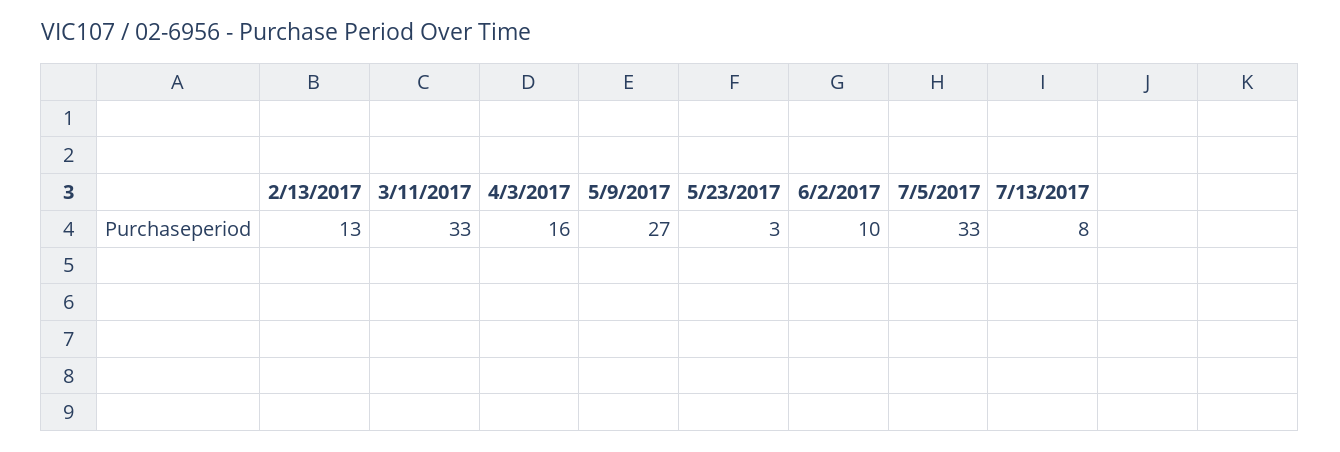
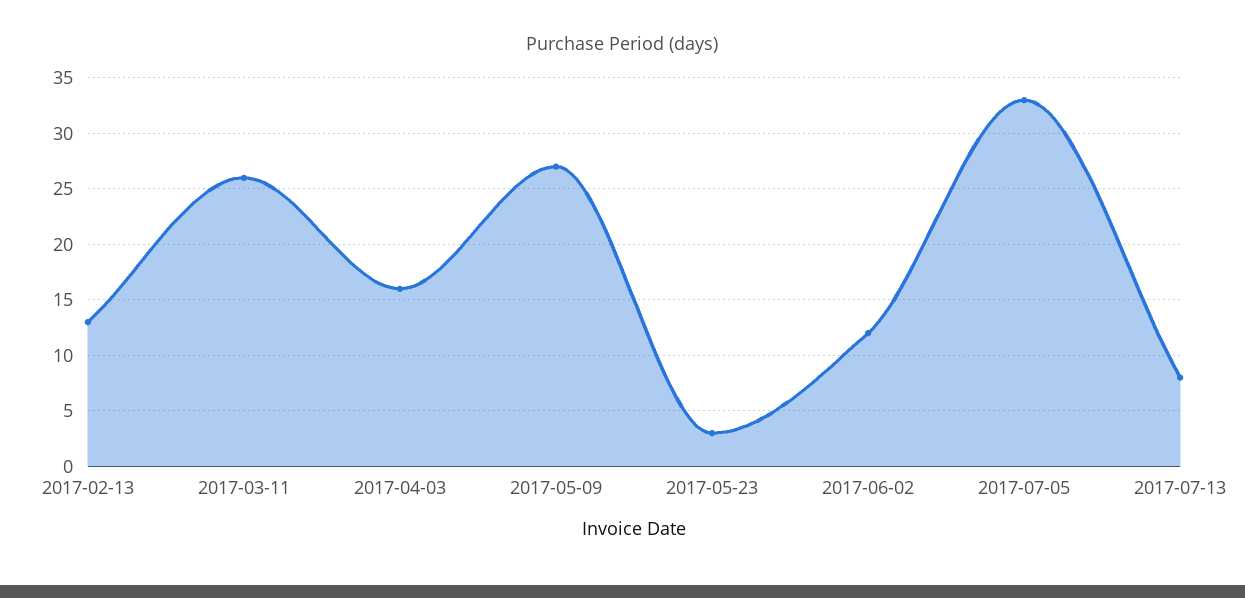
  {
    "2/13/2017": 13,
-   "3/11/2017": 33,
+   "3/11/2017": 26,
    "4/3/2017": 16,
    "5/9/2017": 27,
    "5/23/2017": 3,
-   "6/2/2017": 10,
+   "6/2/2017": 12,
    "7/5/2017": 33,
    "7/13/2017": 8
  }

